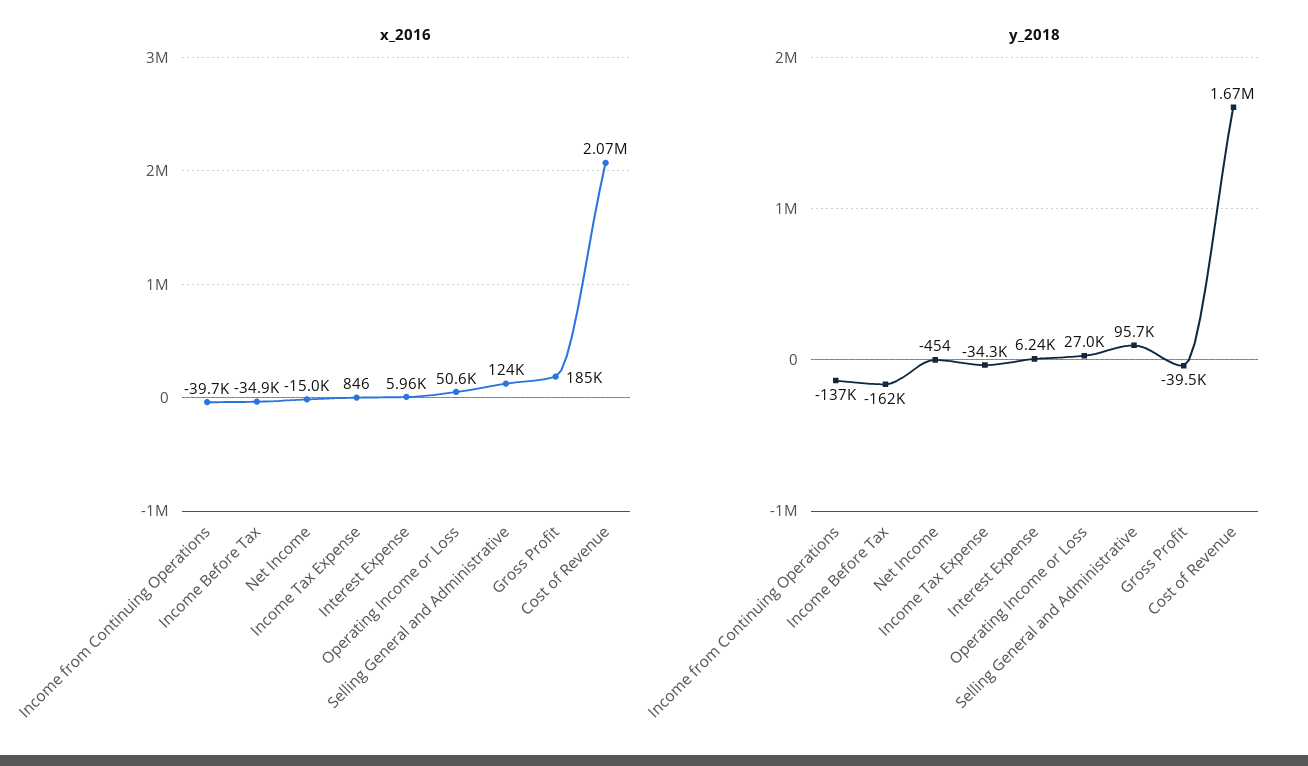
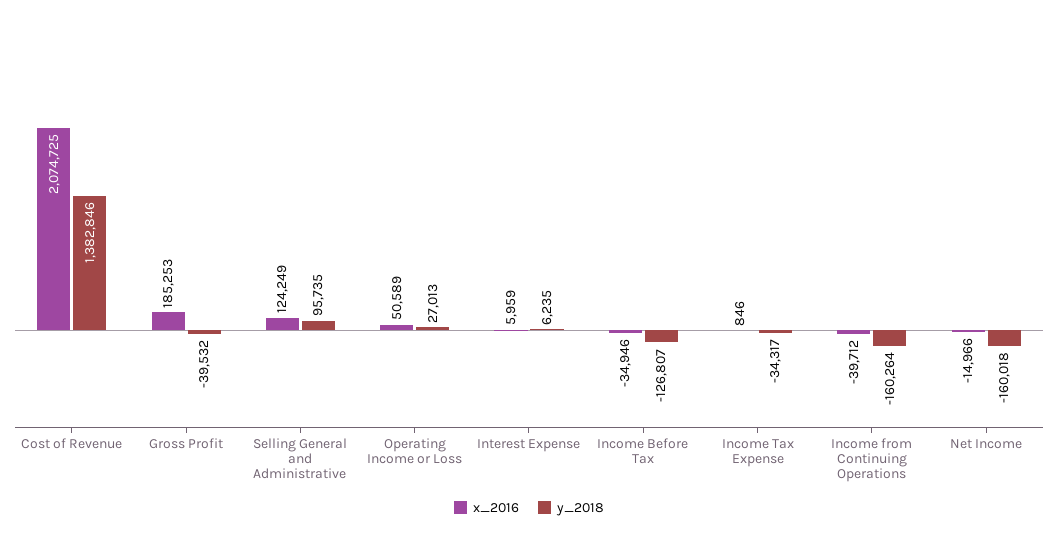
  {
    "x_2016": {
      "Income from Continuing Operations": -39712,
      "Income Before Tax": -34946,
      "Net Income": -14966,
      "Income Tax Expense": 846,
      "Interest Expense": 5959,
      "Operating Income or Loss": 50589,
      "Selling General and Administrative": 124249,
      "Gross Profit": 185253,
      "Cost of Revenue": 2074725
    },
    "y_2018": {
-     "Income from Continuing Operations": -137000,
+     "Income from Continuing Operations": -160264,
-     "Income Before Tax": -162000,
+     "Income Before Tax": -126807,
-     "Net Income": -454,
+     "Net Income": -160018,
      "Income Tax Expense": -34317,
      "Interest Expense": 6235,
      "Operating Income or Loss": 27013,
      "Selling General and Administrative": 95735,
      "Gross Profit": -39532,
-     "Cost of Revenue": 1670000
+     "Cost of Revenue": 1382846
    }
  }

